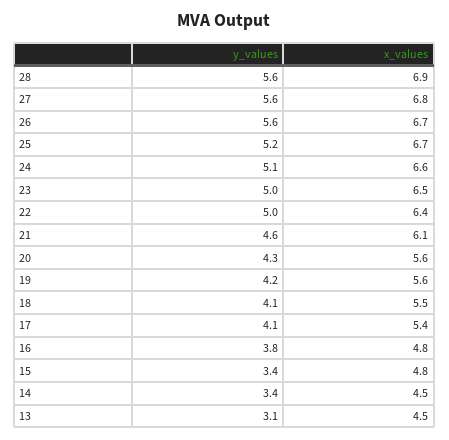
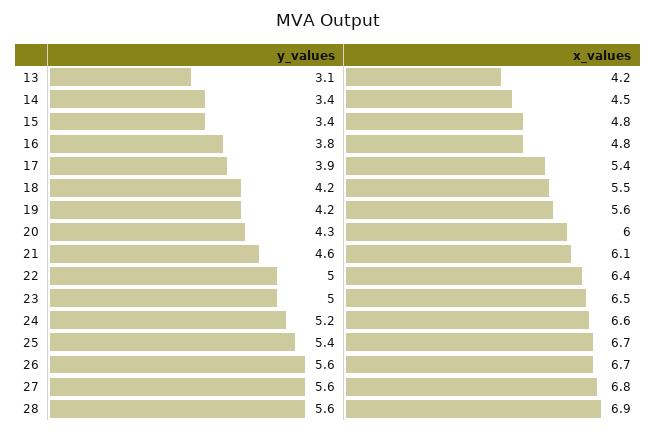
  {
    "y_values": {
      "28": 5.6,
      "27": 5.6,
      "26": 5.6,
-     "25": 5.2,
+     "25": 5.4,
-     "24": 5.1,
+     "24": 5.2,
      "23": 5,
      "22": 5,
      "21": 4.6,
      "20": 4.3,
      "19": 4.2,
-     "18": 4.1,
+     "18": 4.2,
-     "17": 4.1,
+     "17": 3.9,
      "16": 3.8,
      "15": 3.4,
      "14": 3.4,
      "13": 3.1
    },
    "x_values": {
      "28": 6.9,
      "27": 6.8,
      "26": 6.7,
      "25": 6.7,
      "24": 6.6,
      "23": 6.5,
      "22": 6.4,
      "21": 6.1,
-     "20": 5.6,
+     "20": 6,
      "19": 5.6,
      "18": 5.5,
      "17": 5.4,
      "16": 4.8,
      "15": 4.8,
      "14": 4.5,
-     "13": 4.5
+     "13": 4.2
    }
  }

